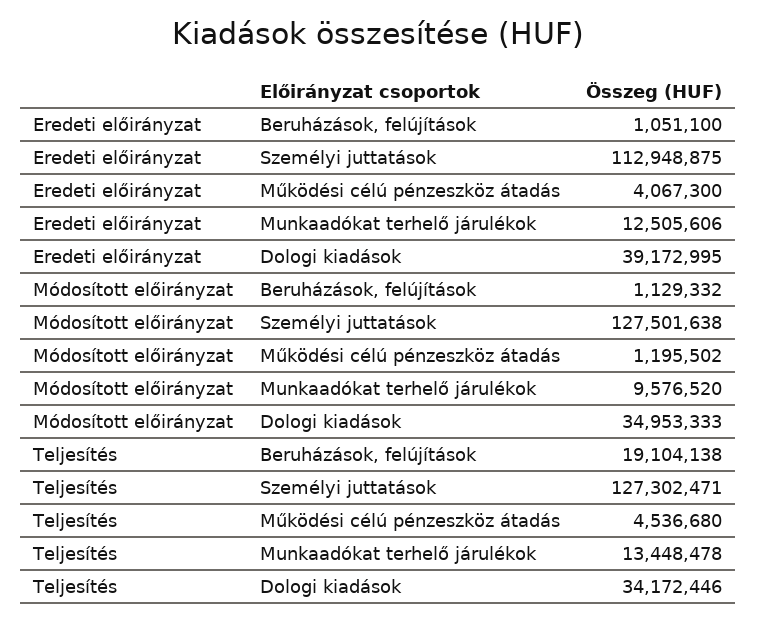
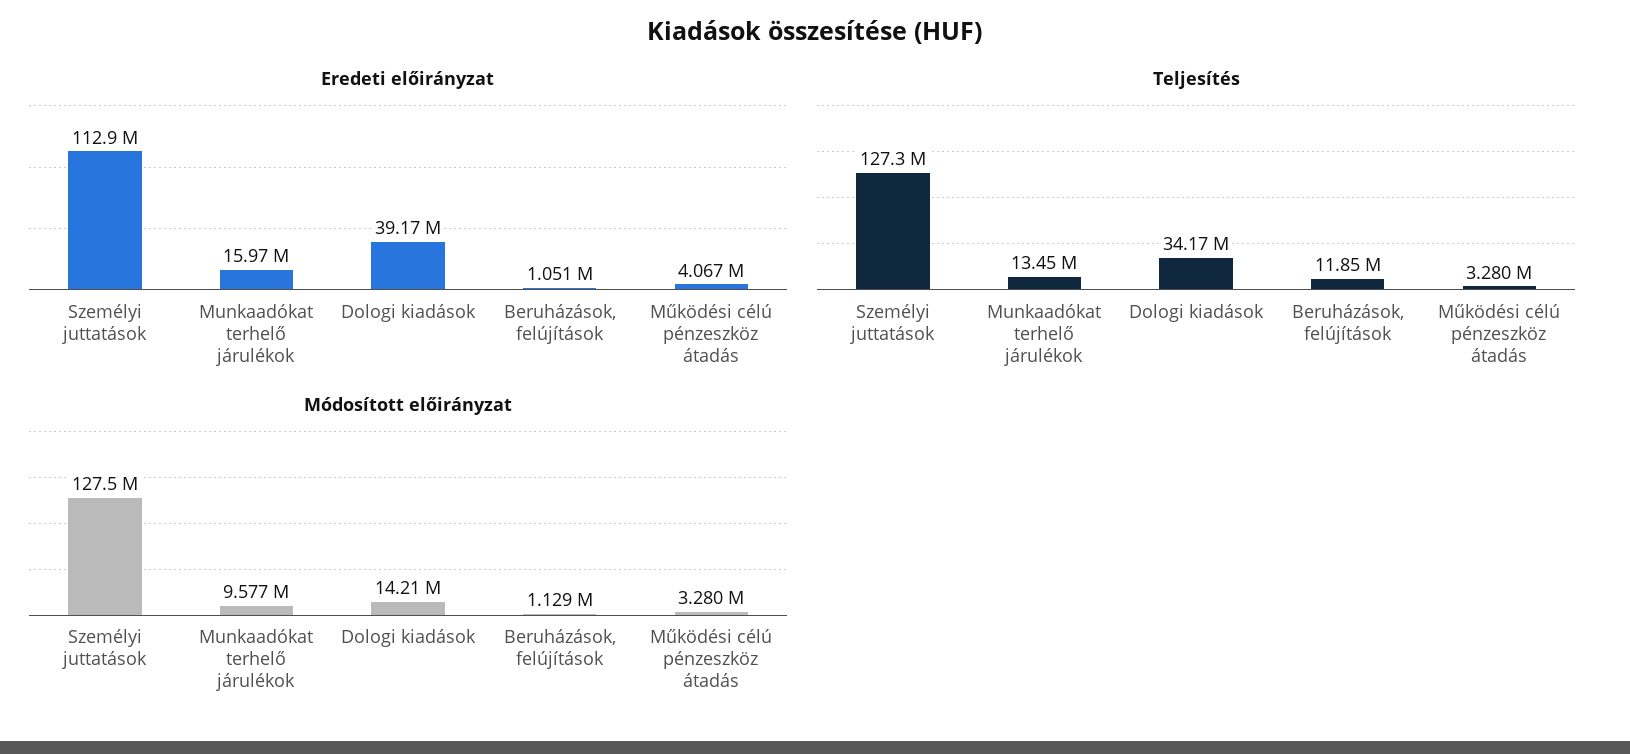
  {
    "Eredeti előirányzat": {
      "Beruházások, felújítások": 1051100,
      "Személyi juttatások": 112948875,
      "Működési célú pénzeszköz átadás": 4067300,
-     "Munkaadókat terhelő járulékok": 12505606,
+     "Munkaadókat terhelő járulékok": 15970000,
      "Dologi kiadások": 39172995
    },
    "Módosított előirányzat": {
      "Beruházások, felújítások": 1129332,
      "Személyi juttatások": 127501638,
-     "Működési célú pénzeszköz átadás": 1195502,
+     "Működési célú pénzeszköz átadás": 3280000,
      "Munkaadókat terhelő járulékok": 9576520,
-     "Dologi kiadások": 34953333
+     "Dologi kiadások": 14210000
    },
    "Teljesítés": {
-     "Beruházások, felújítások": 19104138,
+     "Beruházások, felújítások": 11850000,
      "Személyi juttatások": 127302471,
-     "Működési célú pénzeszköz átadás": 4536680,
+     "Működési célú pénzeszköz átadás": 3280000,
      "Munkaadókat terhelő járulékok": 13448478,
      "Dologi kiadások": 34172446
    }
  }

